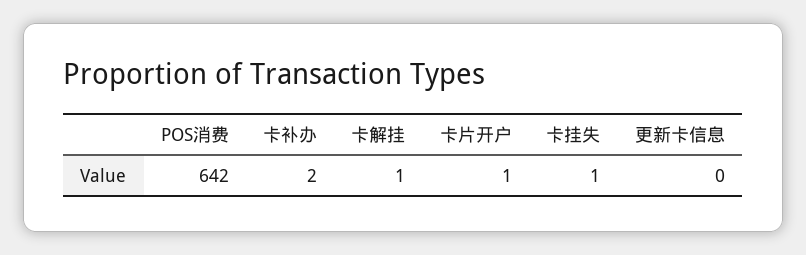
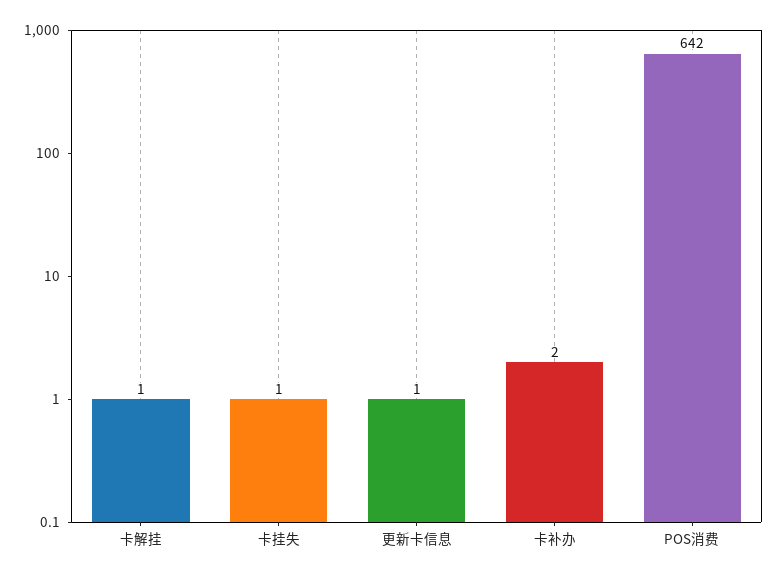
  {
    "POS消费": 642,
    "卡补办": 2,
    "卡解挂": 1,
-   "卡片开户": 1,
    "卡挂失": 1,
-   "更新卡信息": 0
+   "更新卡信息": 1
  }

